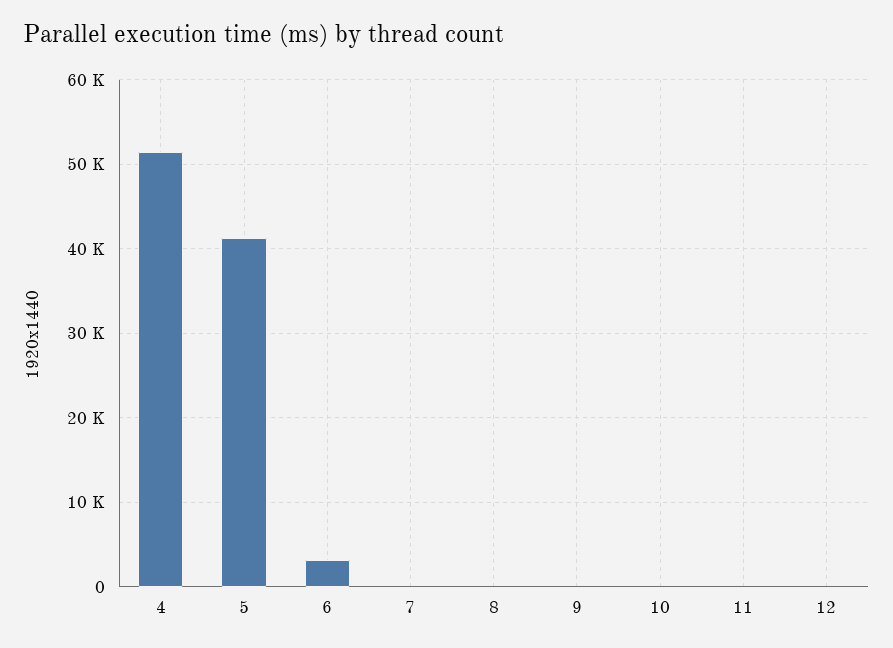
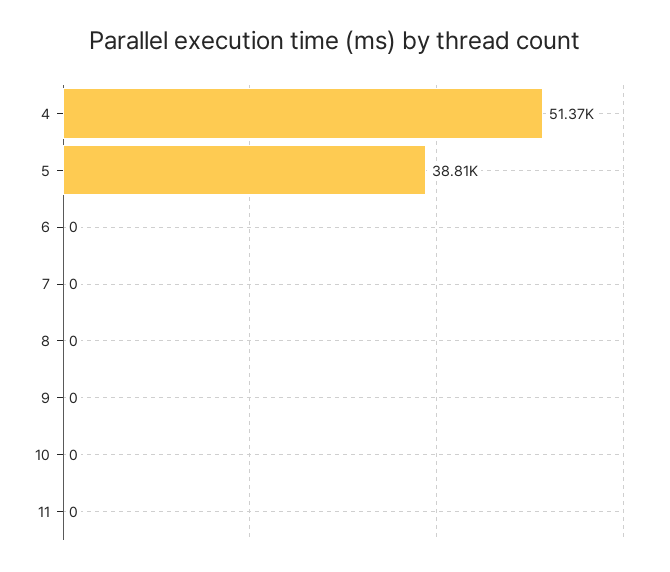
  {
    "4": 51370,
-   "5": 41000,
+   "5": 38810,
-   "6": 3000,
+   "6": 0,
    "7": 0,
    "8": 0,
    "9": 0,
    "10": 0,
-   "11": 0,
+   "11": 0
-   "12": 0
  }

